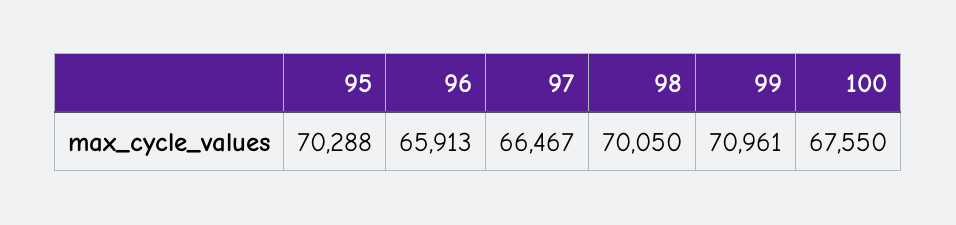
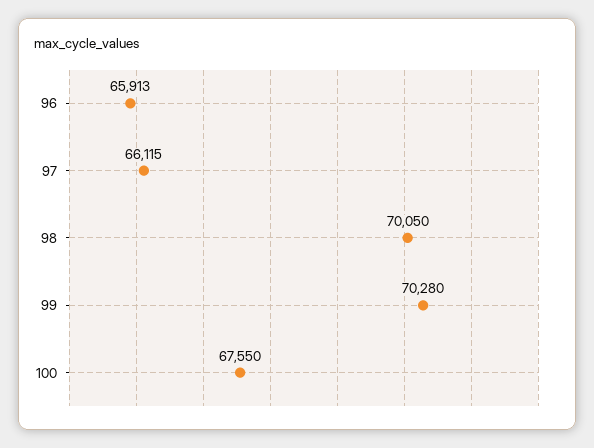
  {
-   "95": 70288,
    "96": 65913,
-   "97": 66467,
+   "97": 66115,
    "98": 70050,
-   "99": 70961,
+   "99": 70280,
    "100": 67550
  }

